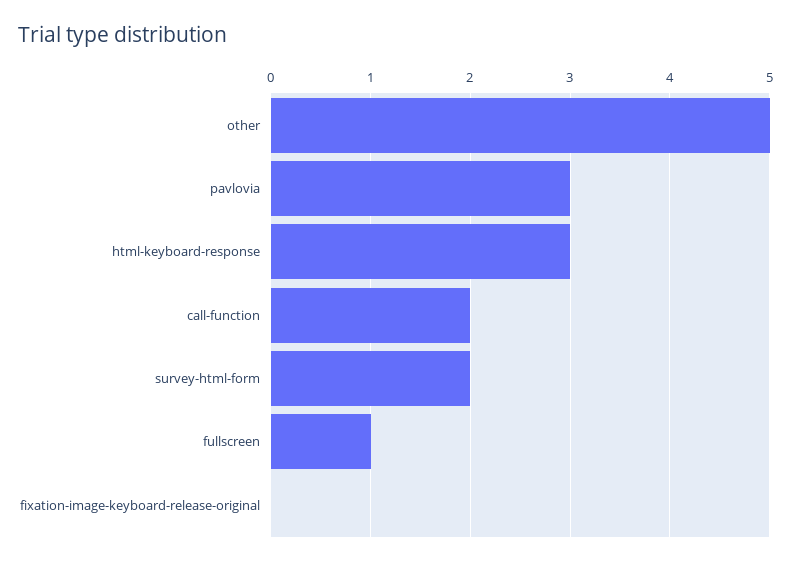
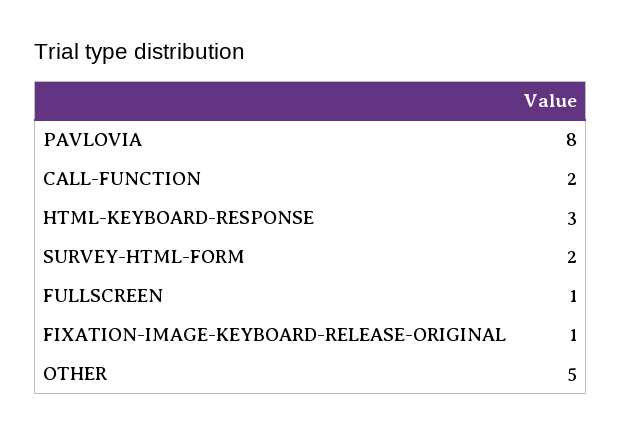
  {
    "other": 5,
-   "pavlovia": 3,
+   "pavlovia": 8,
    "html-keyboard-response": 3,
    "call-function": 2,
    "survey-html-form": 2,
    "fullscreen": 1,
-   "fixation-image-keyboard-release-original": 0
+   "fixation-image-keyboard-release-original": 1
  }

